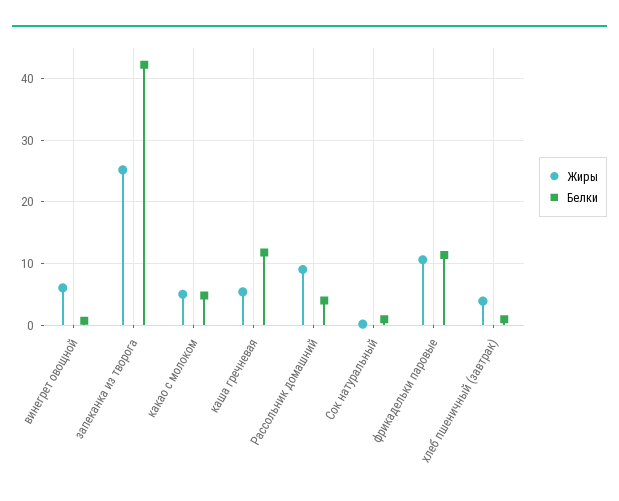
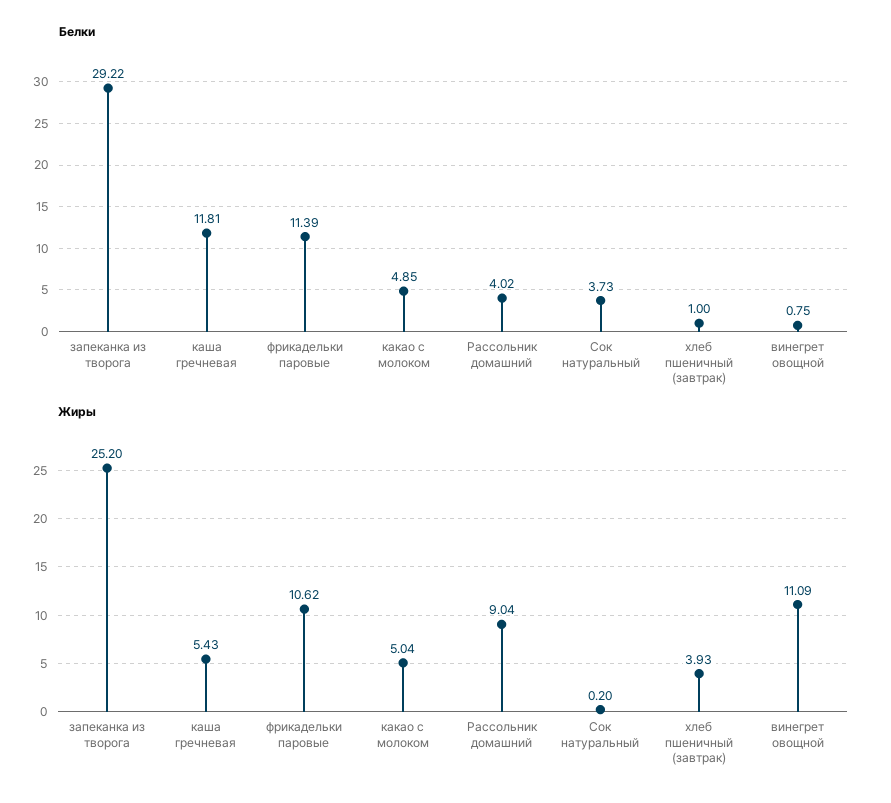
  {
    "Жиры": {
-     "винегрет овощной": 6,
+     "винегрет овощной": 11.09,
      "запеканка из творога": 25.2,
      "какао с молоком": 5.04,
      "каша гречневая": 5.43,
      "Рассольник домашний": 9.04,
      "Сок натуральный": 0.2,
      "фрикадельки паровые": 10.62,
      "хлеб пшеничный (завтрак)": 3.93
    },
    "Белки": {
      "винегрет овощной": 0.75,
-     "запеканка из творога": 42,
+     "запеканка из творога": 29.22,
      "какао с молоком": 4.85,
      "каша гречневая": 11.81,
      "Рассольник домашний": 4.02,
-     "Сок натуральный": 1,
+     "Сок натуральный": 3.73,
      "фрикадельки паровые": 11.39,
      "хлеб пшеничный (завтрак)": 1
    }
  }

